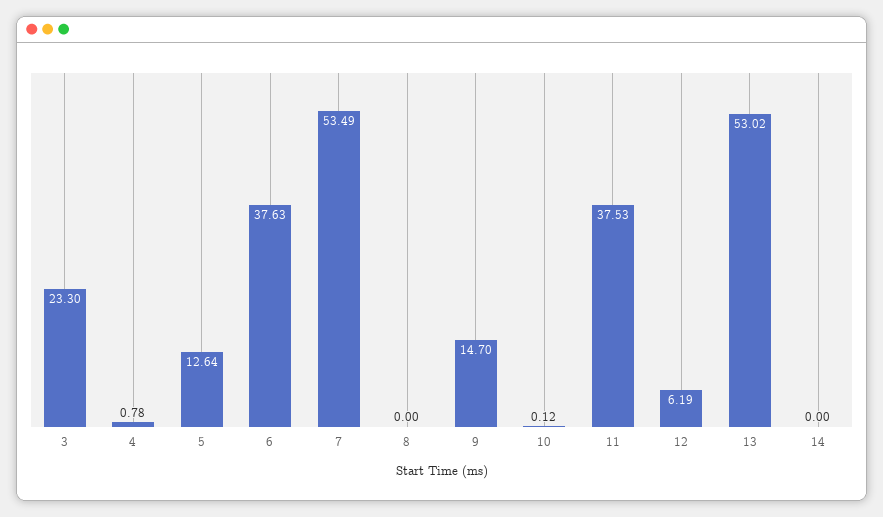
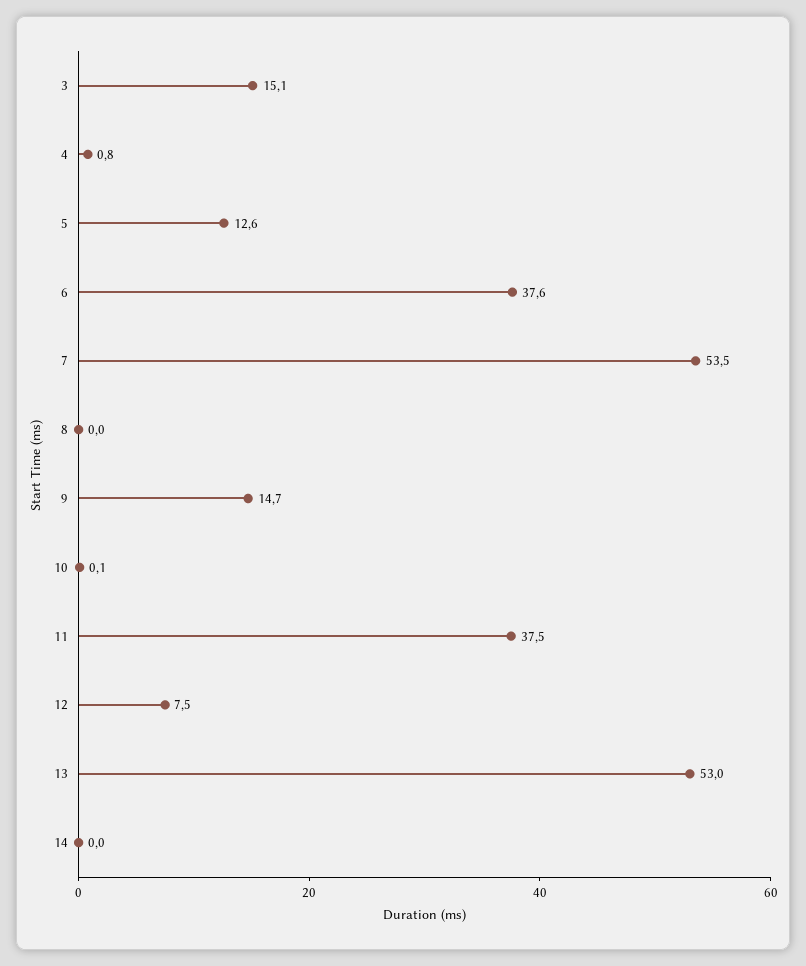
  {
-   "3": 23.3,
+   "3": 15.1,
    "4": 0.78,
    "5": 12.64,
    "6": 37.63,
    "7": 53.49,
    "8": 0,
    "9": 14.7,
    "10": 0.12,
    "11": 37.53,
-   "12": 6.19,
+   "12": 7.5,
    "13": 53.02,
    "14": 0
  }

